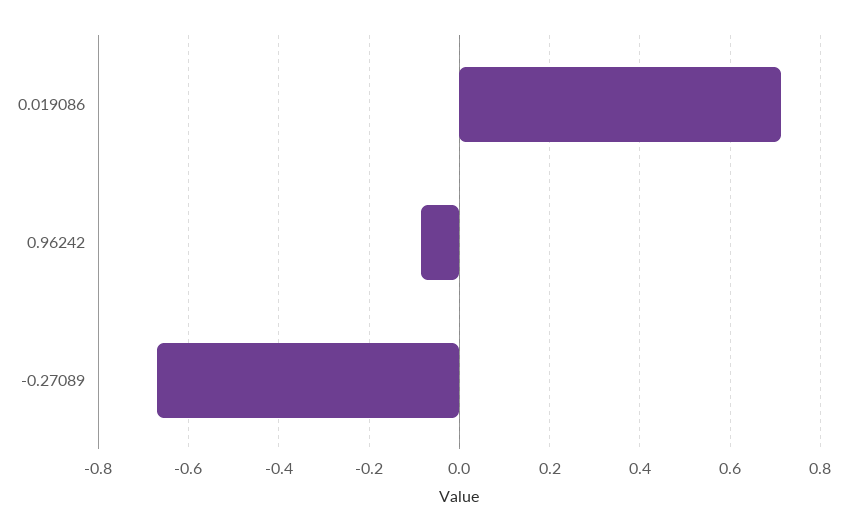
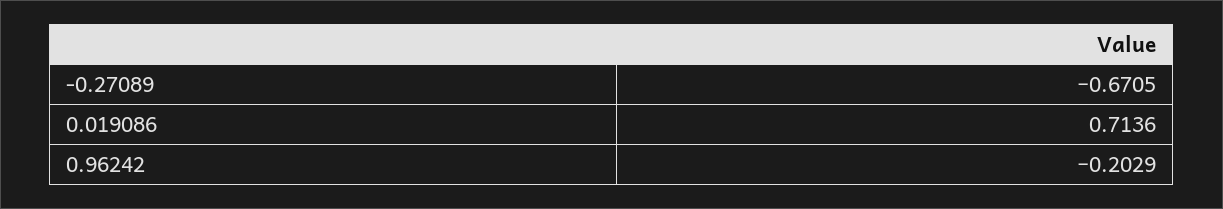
  {
    "0.019086": 0.7136,
-   "0.96242": -0.08,
+   "0.96242": -0.2029,
    "-0.27089": -0.6705
  }

